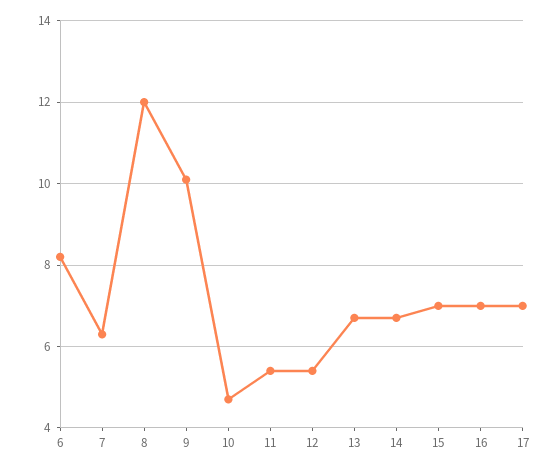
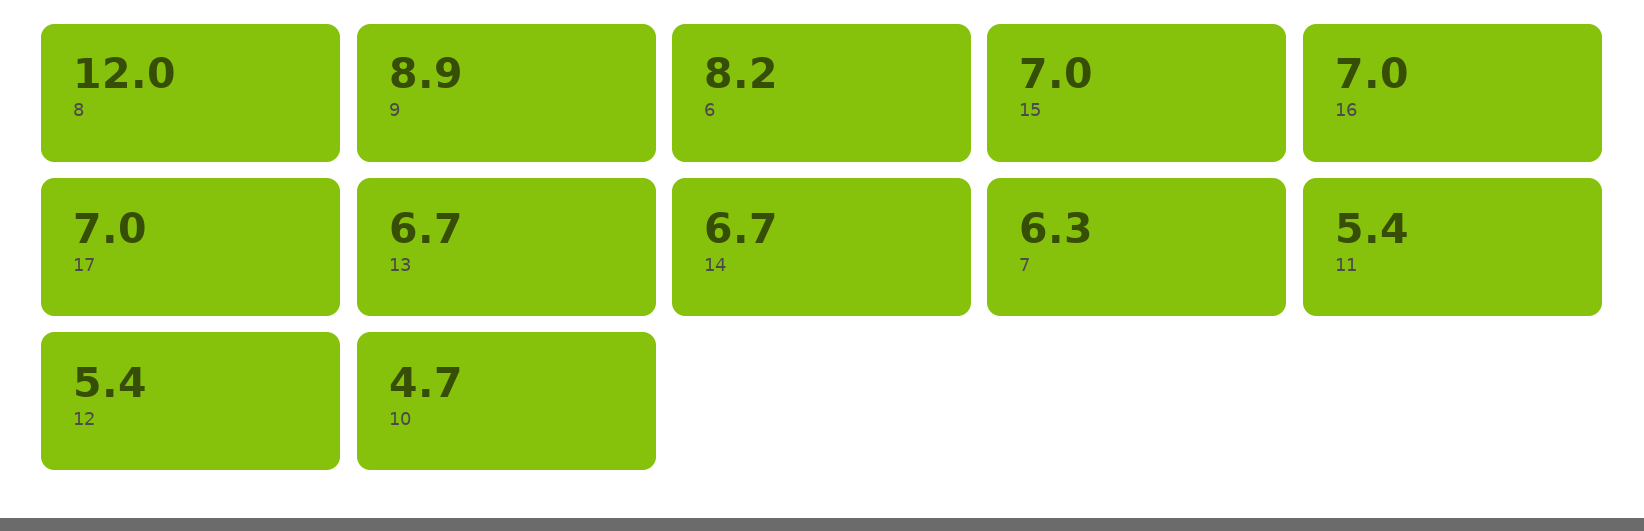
  {
    "6": 8.2,
    "7": 6.3,
    "8": 12,
-   "9": 10,
+   "9": 8.9,
    "10": 4.7,
    "11": 5.4,
    "12": 5.4,
    "13": 6.7,
    "14": 6.7,
    "15": 7,
    "16": 7,
    "17": 7
  }

